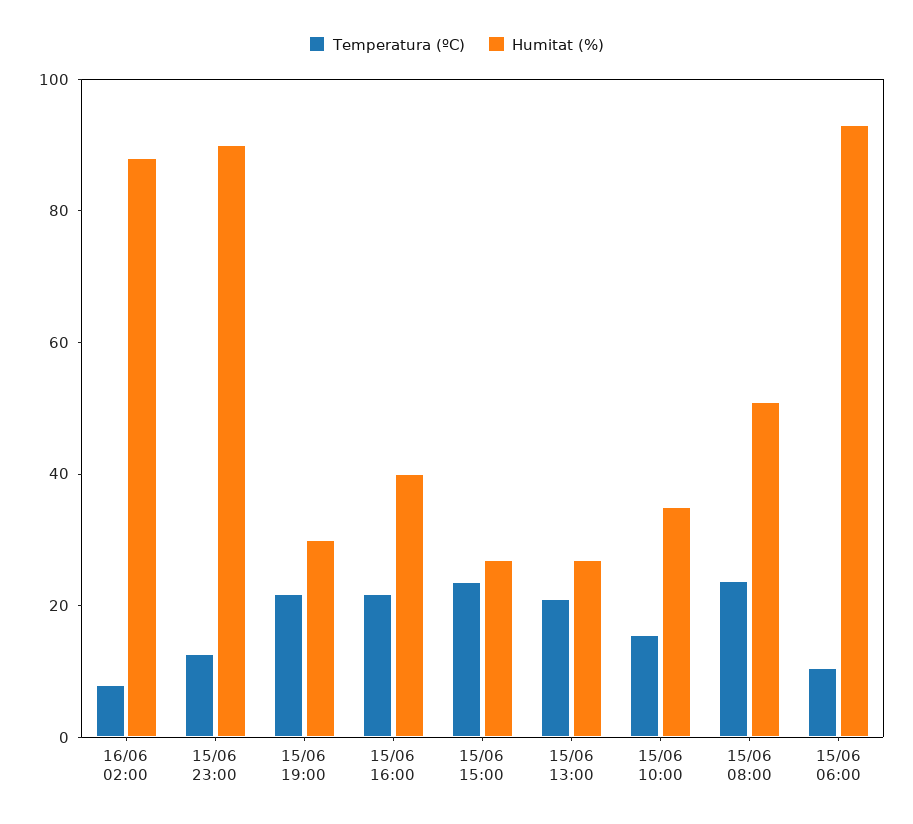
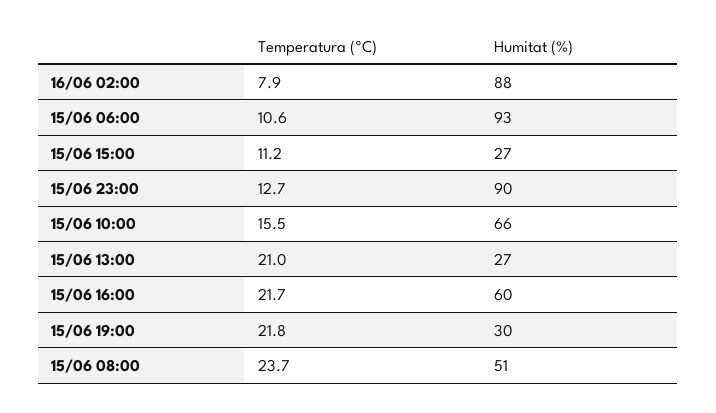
  {
    "Temperatura (ºC)": {
      "16/06 02:00": 7.9,
      "15/06 23:00": 12.7,
      "15/06 19:00": 21.8,
      "15/06 16:00": 21.7,
-     "15/06 15:00": 25,
+     "15/06 15:00": 11.2,
      "15/06 13:00": 21,
      "15/06 10:00": 15.5,
      "15/06 08:00": 23.7,
      "15/06 06:00": 10.6
    },
    "Humitat (%)": {
      "16/06 02:00": 88,
      "15/06 23:00": 90,
      "15/06 19:00": 30,
-     "15/06 16:00": 40,
+     "15/06 16:00": 60,
      "15/06 15:00": 27,
      "15/06 13:00": 27,
-     "15/06 10:00": 35,
+     "15/06 10:00": 66,
      "15/06 08:00": 51,
      "15/06 06:00": 93
    }
  }

